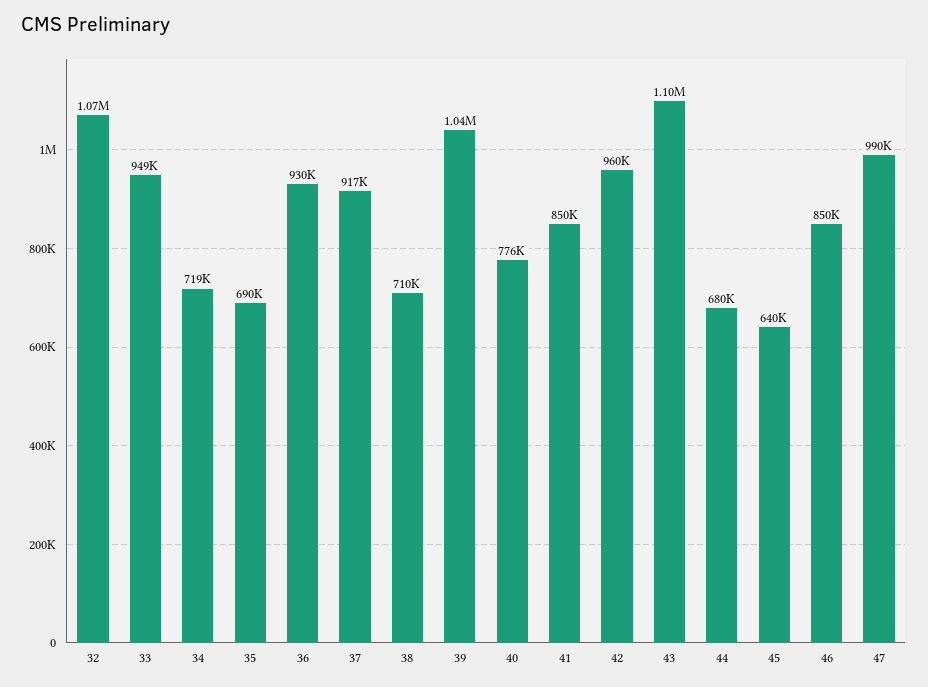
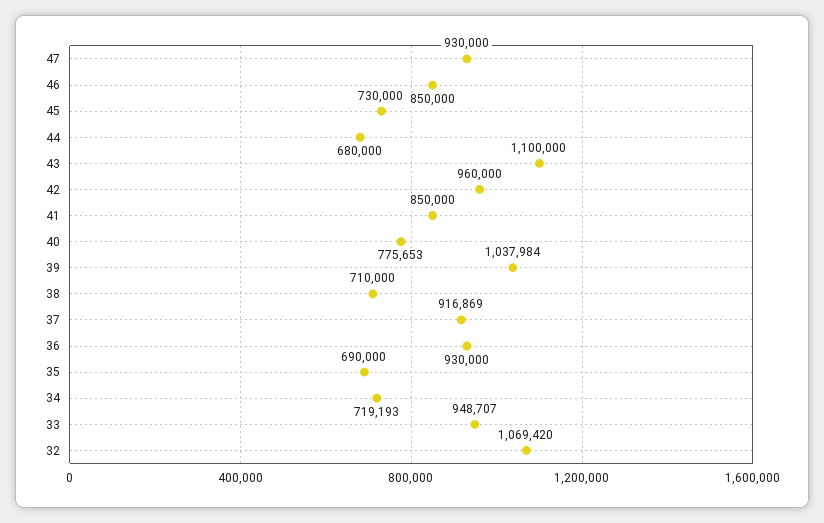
  {
    "32": 1069420,
    "33": 948707,
    "34": 719193,
    "35": 690000,
    "36": 930000,
    "37": 916869,
    "38": 710000,
    "39": 1037984,
    "40": 775653,
    "41": 850000,
    "42": 960000,
    "43": 1100000,
    "44": 680000,
-   "45": 640000,
+   "45": 730000,
    "46": 850000,
-   "47": 990000
+   "47": 930000
  }

